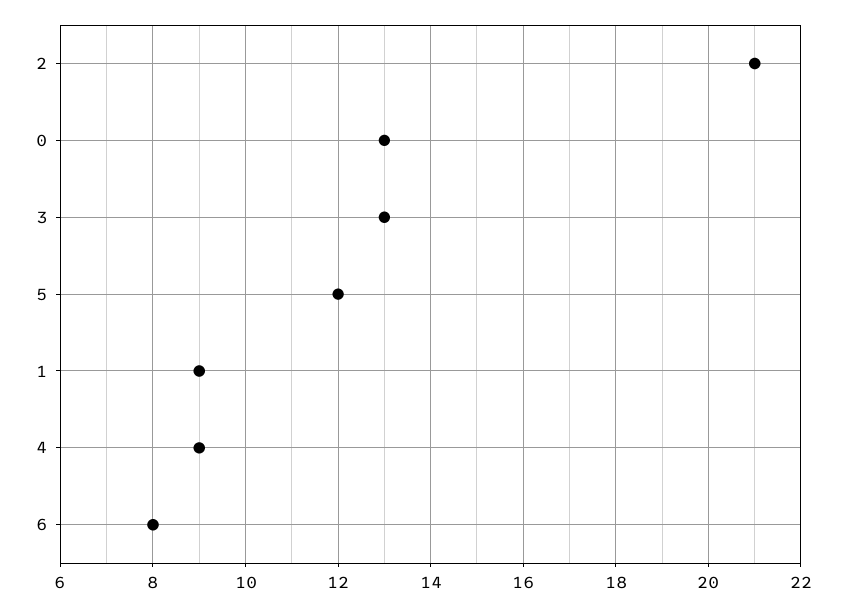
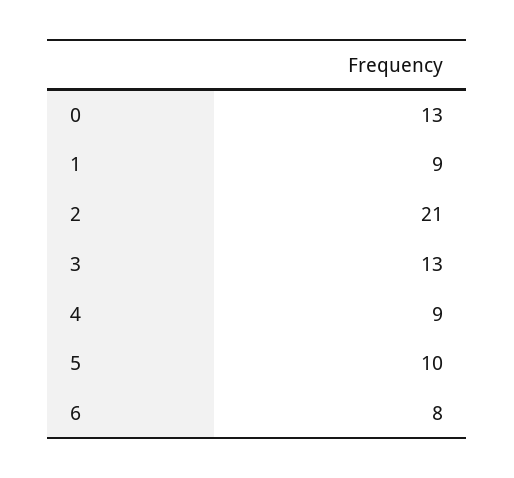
  {
    "2": 21,
    "0": 13,
    "3": 13,
-   "5": 12,
+   "5": 10,
    "1": 9,
    "4": 9,
    "6": 8
  }

